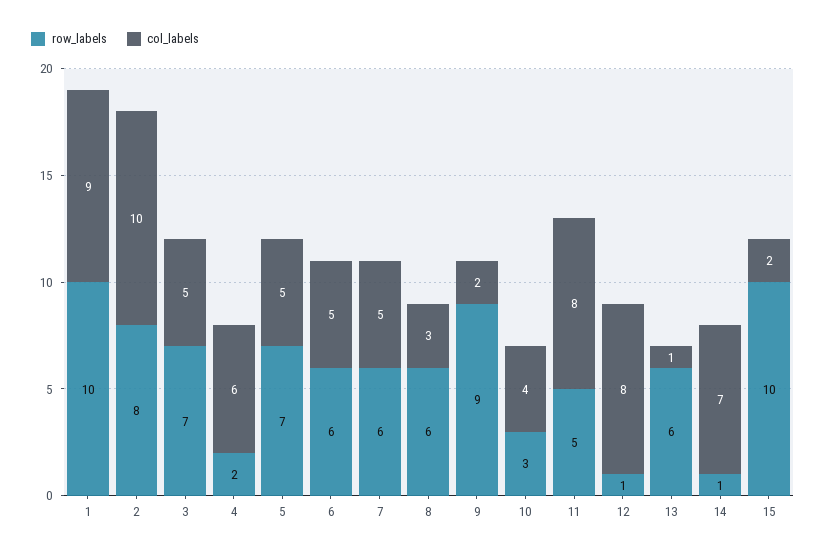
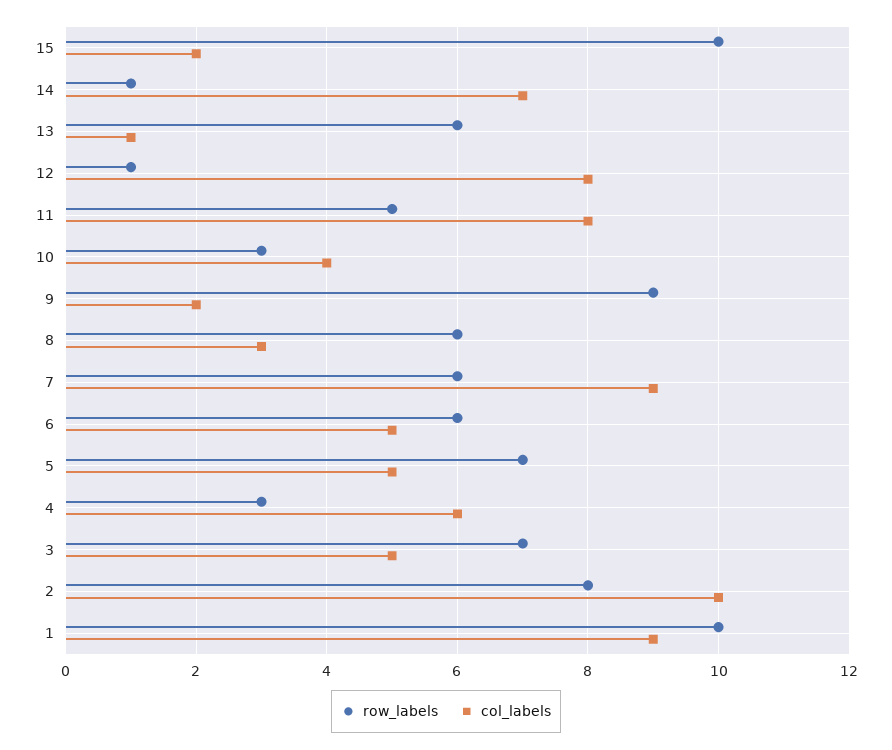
  {
    "row_labels": {
      "1": 10,
      "2": 8,
      "3": 7,
-     "4": 2,
+     "4": 3,
      "5": 7,
      "6": 6,
      "7": 6,
      "8": 6,
      "9": 9,
      "10": 3,
      "11": 5,
      "12": 1,
      "13": 6,
      "14": 1,
      "15": 10
    },
    "col_labels": {
      "1": 9,
      "2": 10,
      "3": 5,
      "4": 6,
      "5": 5,
      "6": 5,
-     "7": 5,
+     "7": 9,
      "8": 3,
      "9": 2,
      "10": 4,
      "11": 8,
      "12": 8,
      "13": 1,
      "14": 7,
      "15": 2
    }
  }

